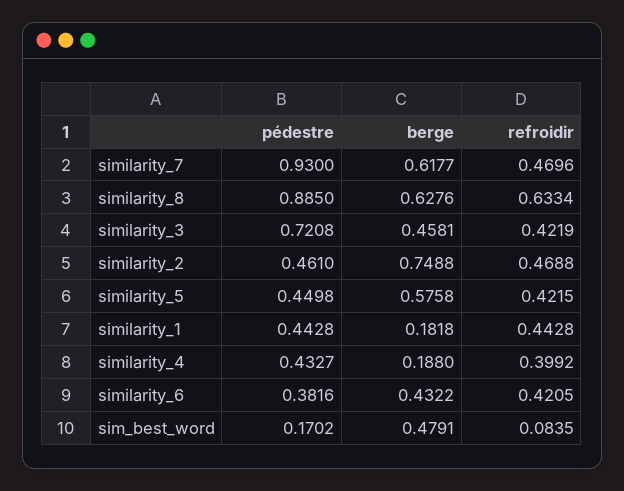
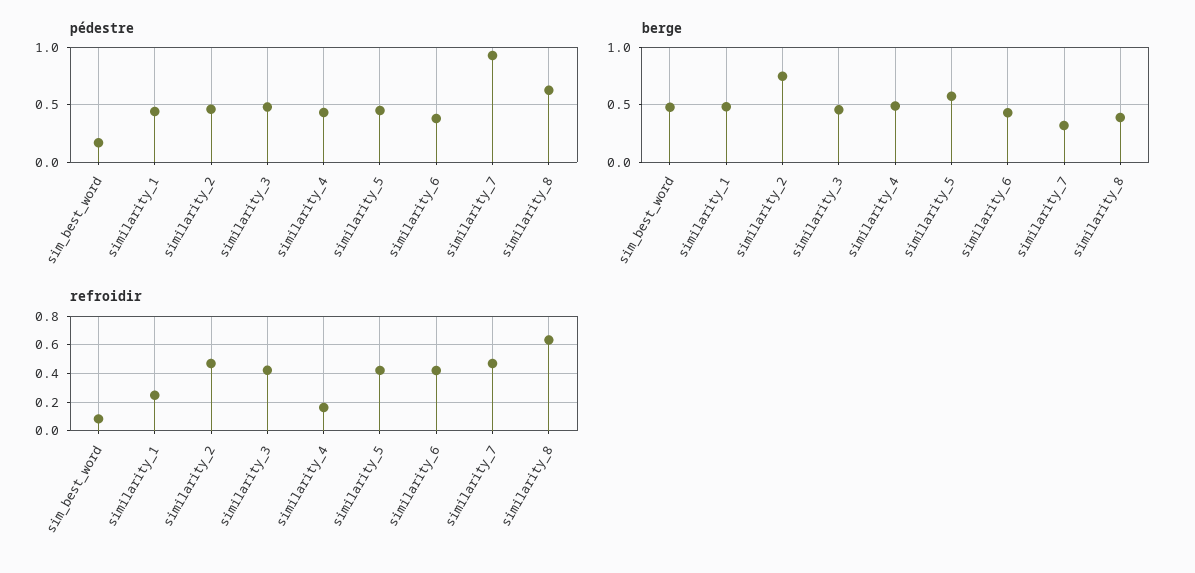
  {
    "pédestre": {
      "similarity_7": 0.93,
-     "similarity_8": 0.885,
+     "similarity_8": 0.6,
-     "similarity_3": 0.7208,
+     "similarity_3": 0.5,
      "similarity_2": 0.461,
      "similarity_5": 0.4498,
      "similarity_1": 0.4428,
      "similarity_4": 0.4327,
      "similarity_6": 0.3816,
      "sim_best_word": 0.1702
    },
    "berge": {
-     "similarity_7": 0.6177,
+     "similarity_7": 0.3,
-     "similarity_8": 0.6276,
+     "similarity_8": 0.4,
      "similarity_3": 0.4581,
      "similarity_2": 0.7488,
      "similarity_5": 0.5758,
-     "similarity_1": 0.1818,
+     "similarity_1": 0.5,
-     "similarity_4": 0.188,
+     "similarity_4": 0.5,
      "similarity_6": 0.4322,
      "sim_best_word": 0.4791
    },
    "refroidir": {
      "similarity_7": 0.4696,
      "similarity_8": 0.6334,
      "similarity_3": 0.4219,
      "similarity_2": 0.4688,
      "similarity_5": 0.4215,
-     "similarity_1": 0.4428,
+     "similarity_1": 0.25,
-     "similarity_4": 0.3992,
+     "similarity_4": 0.15,
      "similarity_6": 0.4205,
      "sim_best_word": 0.0835
    }
  }

